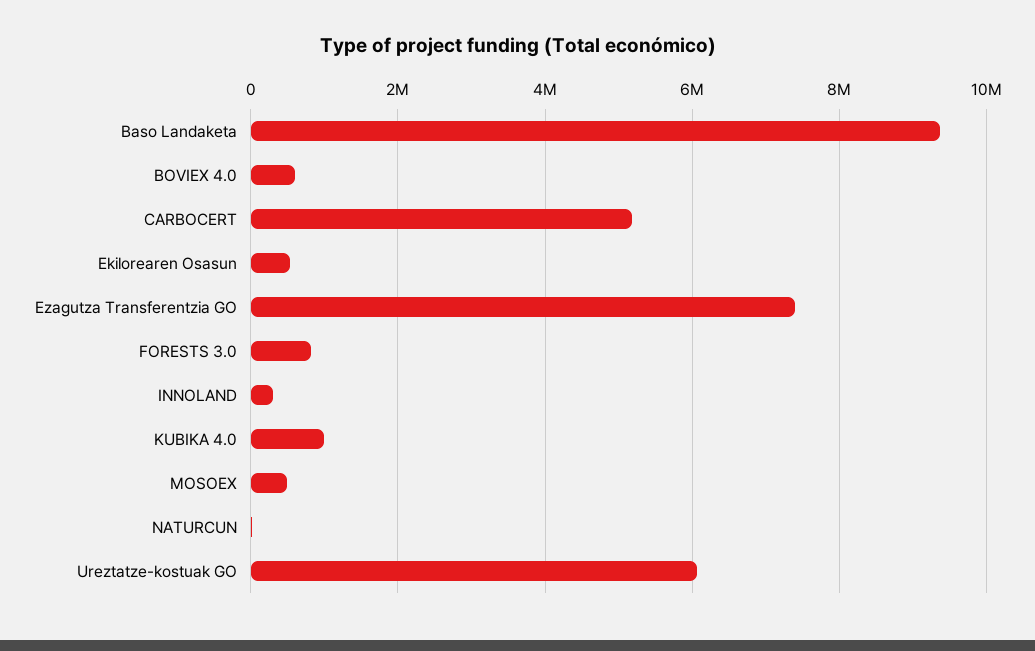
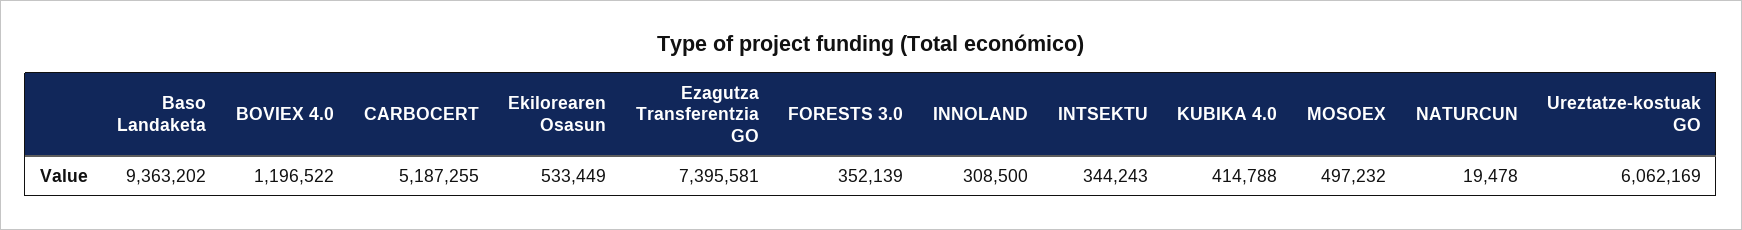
  {
    "Baso Landaketa": 9363202,
-   "BOVIEX 4.0": 600000,
+   "BOVIEX 4.0": 1196522,
    "CARBOCERT": 5187255,
    "Ekilorearen Osasun": 533449,
    "Ezagutza Transferentzia GO": 7395581,
-   "FORESTS 3.0": 800000,
+   "FORESTS 3.0": 352139,
    "INNOLAND": 308500,
-   "KUBIKA 4.0": 1000000,
+   "KUBIKA 4.0": 414788,
    "MOSOEX": 497232,
    "NATURCUN": 19478,
-   "Ureztatze-kostuak GO": 6062169
+   "Ureztatze-kostuak GO": 6062169,
+   "INTSEKTU": 344243
  }

